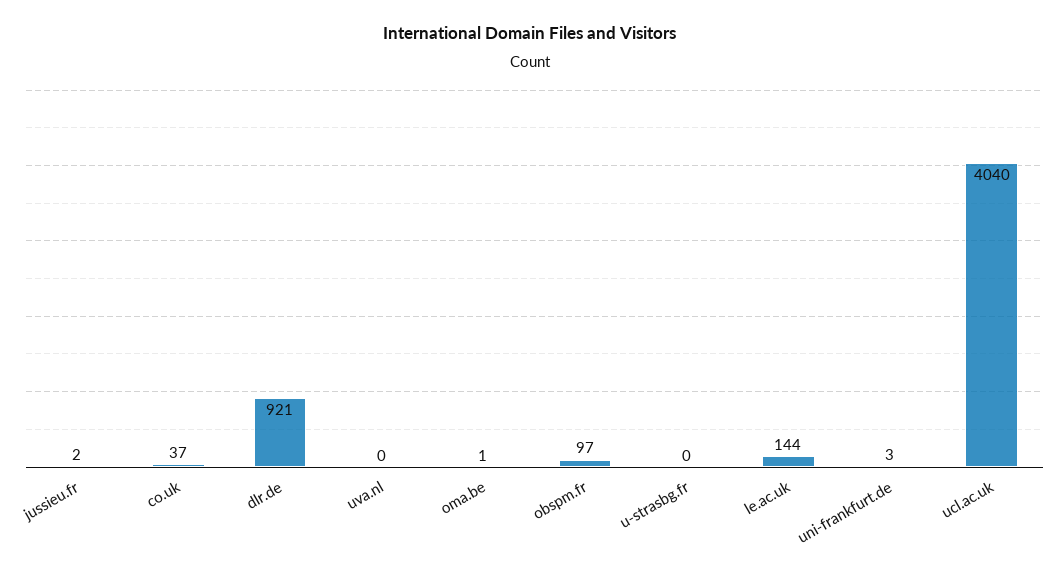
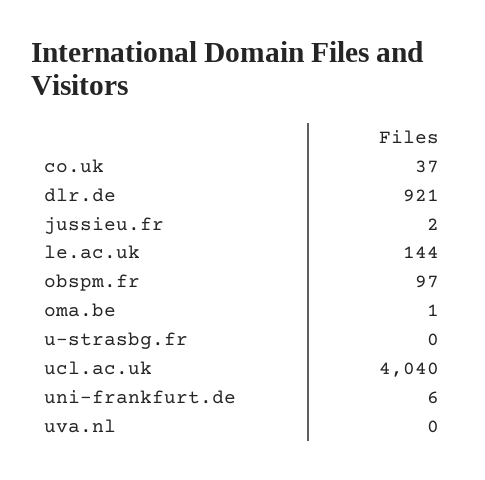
  {
    "jussieu.fr": 2,
    "co.uk": 37,
    "dlr.de": 921,
    "uva.nl": 0,
    "oma.be": 1,
    "obspm.fr": 97,
    "u-strasbg.fr": 0,
    "le.ac.uk": 144,
-   "uni-frankfurt.de": 3,
+   "uni-frankfurt.de": 6,
    "ucl.ac.uk": 4040
  }

